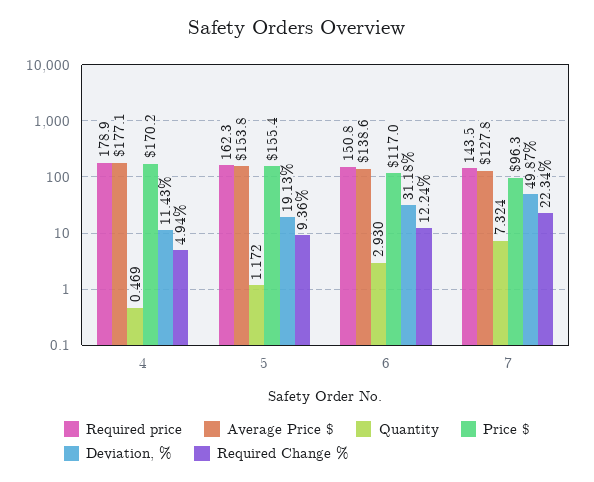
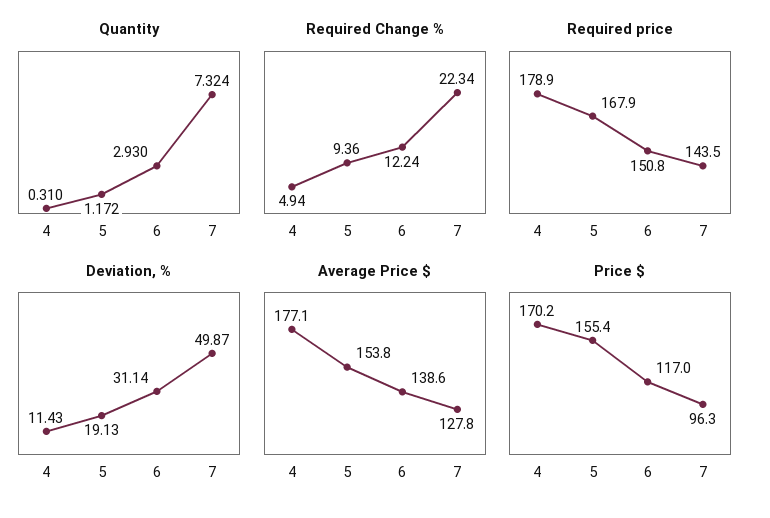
  {
    "Required price": {
      "4": 178.9,
-     "5": 162.3,
+     "5": 167.9,
      "6": 150.8,
      "7": 143.5
    },
    "Average Price $": {
      "4": 177.1,
      "5": 153.8,
      "6": 138.6,
      "7": 127.8
    },
    "Quantity": {
-     "4": 0.469,
+     "4": 0.31,
      "5": 1.172,
      "6": 2.93,
      "7": 7.324
    },
    "Price $": {
      "4": 170.2,
      "5": 155.4,
      "6": 117,
      "7": 96.3
    },
    "Deviation, %": {
      "4": 11.43,
      "5": 19.13,
-     "6": 31.18,
+     "6": 31.14,
      "7": 49.87
    },
    "Required Change %": {
      "4": 4.94,
      "5": 9.36,
      "6": 12.24,
      "7": 22.34
    }
  }

